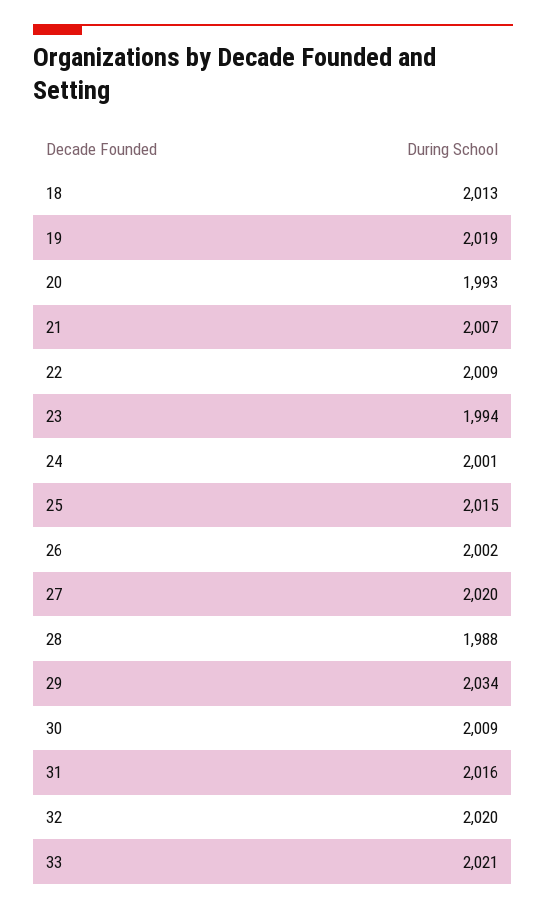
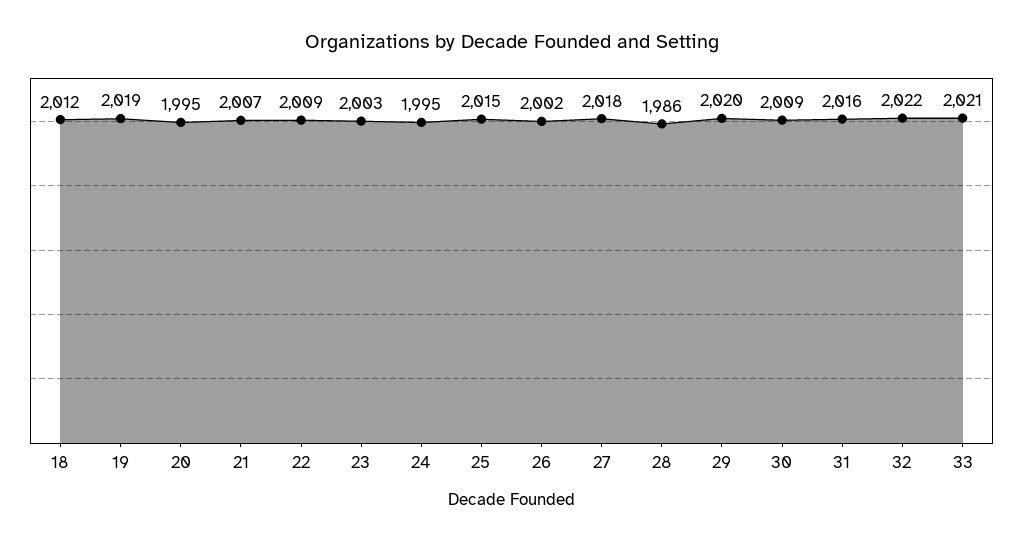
  {
-   "18": 2013,
+   "18": 2012,
    "19": 2019,
-   "20": 1993,
+   "20": 1995,
    "21": 2007,
    "22": 2009,
-   "23": 1994,
+   "23": 2003,
-   "24": 2001,
+   "24": 1995,
    "25": 2015,
    "26": 2002,
-   "27": 2020,
+   "27": 2018,
-   "28": 1988,
+   "28": 1986,
-   "29": 2034,
+   "29": 2020,
    "30": 2009,
    "31": 2016,
-   "32": 2020,
+   "32": 2022,
    "33": 2021
  }

